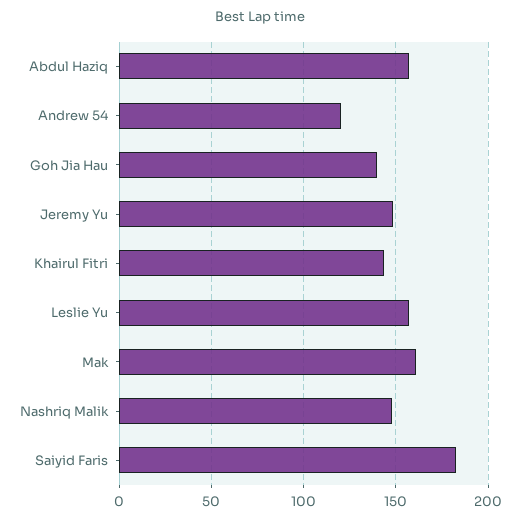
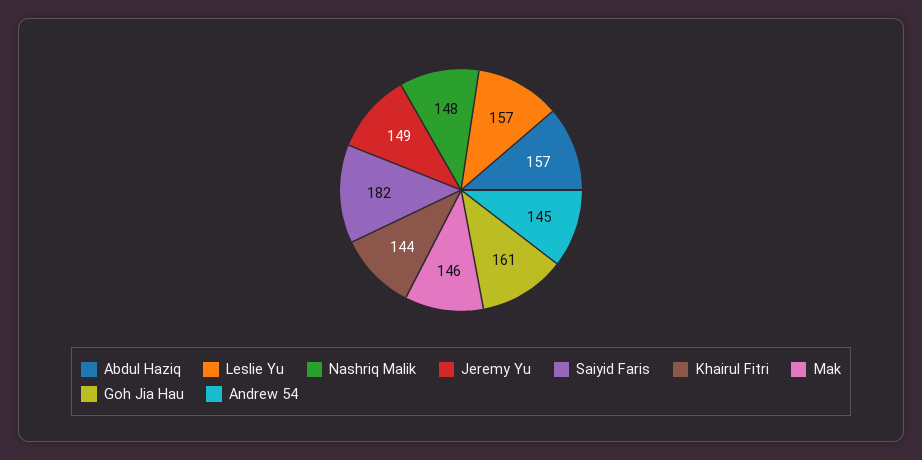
  {
    "Abdul Haziq": 157,
-   "Andrew 54": 120,
+   "Andrew 54": 145,
-   "Goh Jia Hau": 140,
+   "Goh Jia Hau": 161,
    "Jeremy Yu": 149,
    "Khairul Fitri": 144,
    "Leslie Yu": 157,
-   "Mak": 160,
+   "Mak": 146,
    "Nashriq Malik": 148,
    "Saiyid Faris": 182
  }

